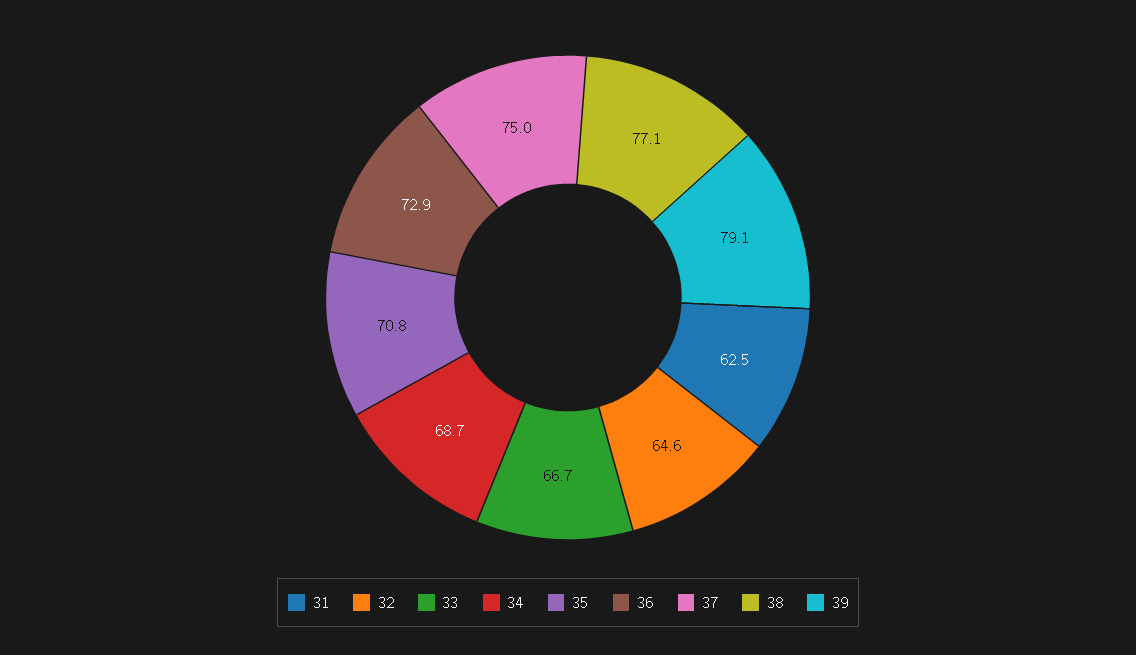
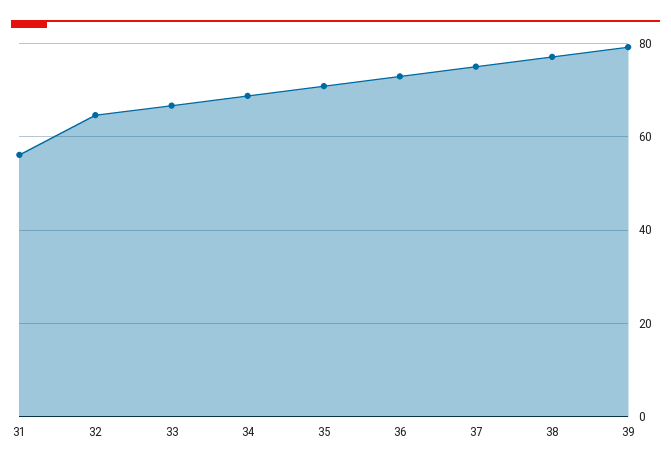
  {
-   "31": 62.5,
+   "31": 56,
    "32": 64.6,
    "33": 66.7,
    "34": 68.7,
    "35": 70.8,
    "36": 72.9,
    "37": 75,
    "38": 77.1,
    "39": 79.1
  }

